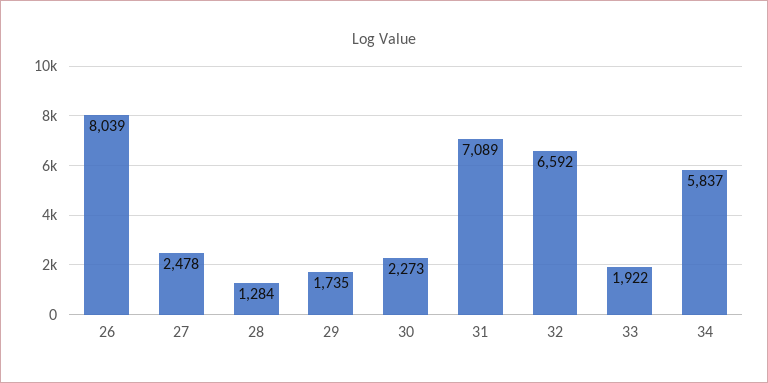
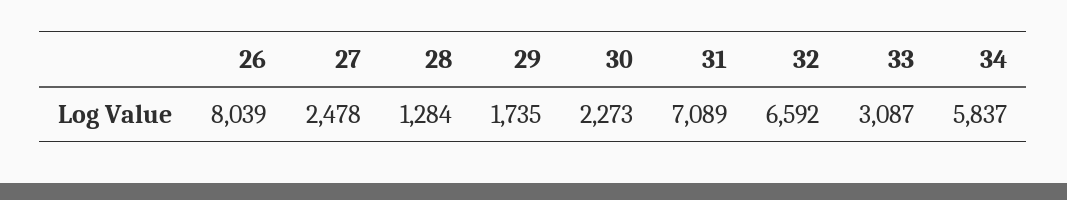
  {
    "26": 8039,
    "27": 2478,
    "28": 1284,
    "29": 1735,
    "30": 2273,
    "31": 7089,
    "32": 6592,
-   "33": 1922,
+   "33": 3087,
    "34": 5837
  }

